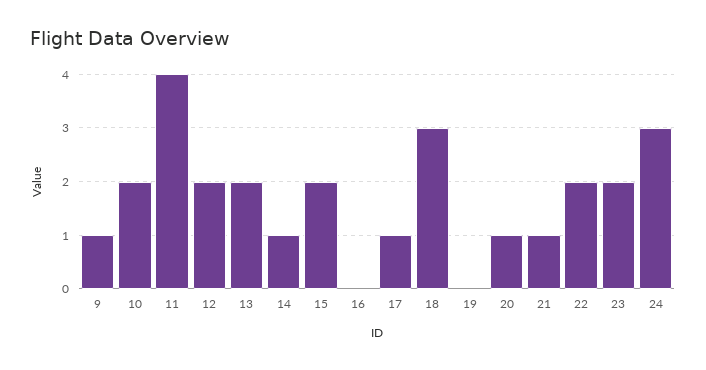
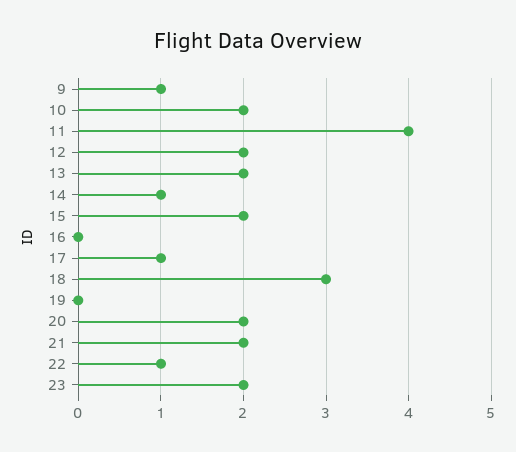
  {
    "9": 1,
    "10": 2,
    "11": 4,
    "12": 2,
    "13": 2,
    "14": 1,
    "15": 2,
    "16": 0,
    "17": 1,
    "18": 3,
    "19": 0,
-   "20": 1,
+   "20": 2,
-   "21": 1,
+   "21": 2,
-   "22": 2,
+   "22": 1,
-   "23": 2,
+   "23": 2
-   "24": 3
  }

